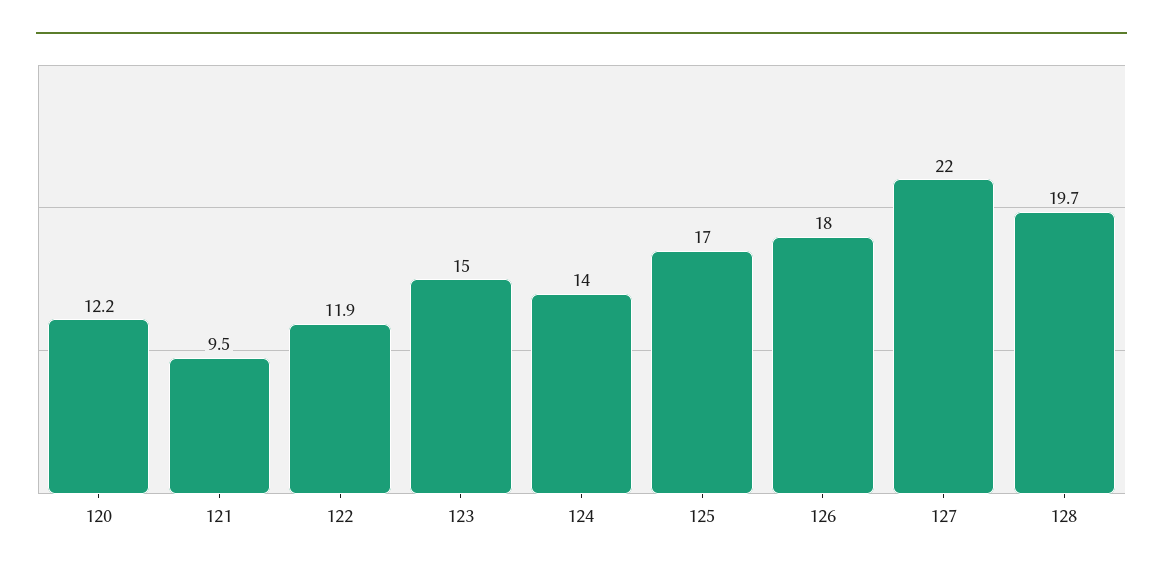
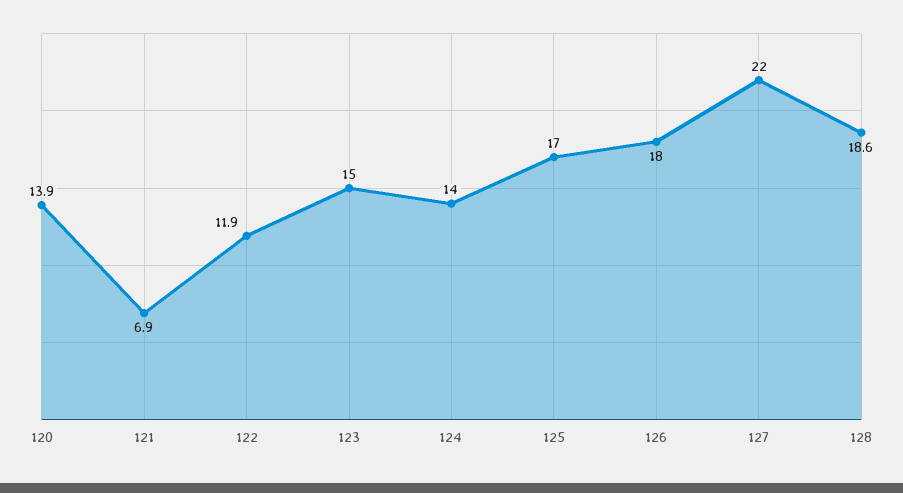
  {
-   "120": 12.2,
+   "120": 13.9,
-   "121": 9.5,
+   "121": 6.9,
    "122": 11.9,
    "123": 15,
    "124": 14,
    "125": 17,
    "126": 18,
    "127": 22,
-   "128": 19.7
+   "128": 18.6
  }

